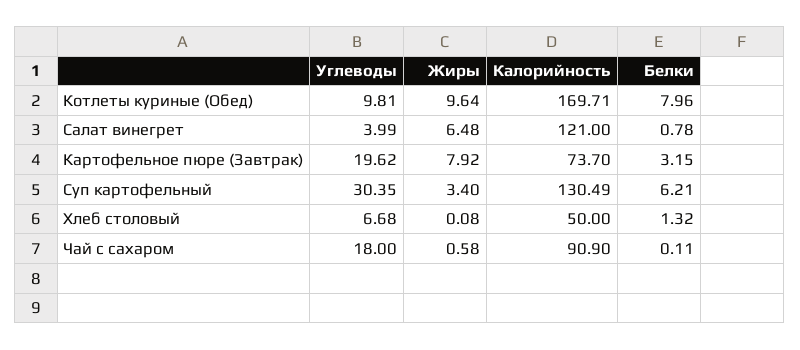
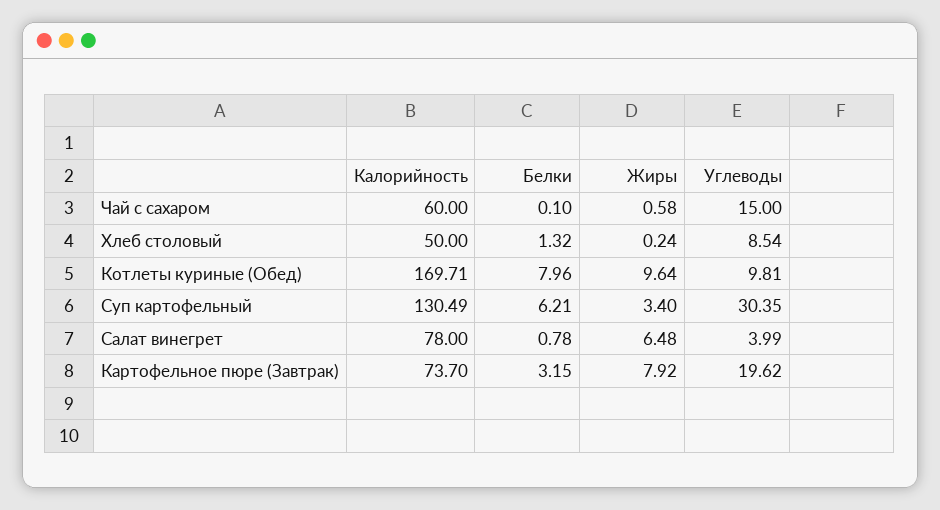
  {
    "Углеводы": {
      "Котлеты куриные (Обед)": 9.81,
      "Салат винегрет": 3.99,
      "Картофельное пюре (Завтрак)": 19.62,
      "Суп картофельный": 30.35,
-     "Хлеб столовый": 6.68,
+     "Хлеб столовый": 8.54,
-     "Чай с сахаром": 18
+     "Чай с сахаром": 15
    },
    "Жиры": {
      "Котлеты куриные (Обед)": 9.64,
      "Салат винегрет": 6.48,
      "Картофельное пюре (Завтрак)": 7.92,
      "Суп картофельный": 3.4,
-     "Хлеб столовый": 0.08,
+     "Хлеб столовый": 0.24,
      "Чай с сахаром": 0.58
    },
    "Калорийность": {
      "Котлеты куриные (Обед)": 169.71,
-     "Салат винегрет": 121,
+     "Салат винегрет": 78,
      "Картофельное пюре (Завтрак)": 73.7,
      "Суп картофельный": 130.49,
      "Хлеб столовый": 50,
-     "Чай с сахаром": 90.9
+     "Чай с сахаром": 60
    },
    "Белки": {
      "Котлеты куриные (Обед)": 7.96,
      "Салат винегрет": 0.78,
      "Картофельное пюре (Завтрак)": 3.15,
      "Суп картофельный": 6.21,
      "Хлеб столовый": 1.32,
-     "Чай с сахаром": 0.11
+     "Чай с сахаром": 0.1
    }
  }

